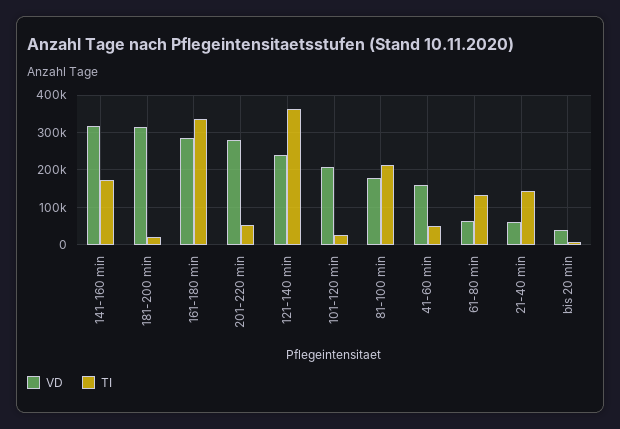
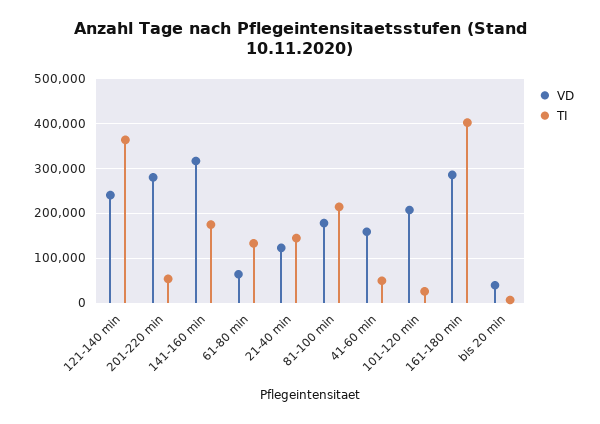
  {
    "VD": {
      "141-160 min": 320000,
-     "181-200 min": 320000,
      "161-180 min": 280000,
      "201-220 min": 280000,
      "121-140 min": 240000,
      "101-120 min": 200000,
      "81-100 min": 180000,
      "41-60 min": 160000,
      "61-80 min": 60000,
-     "21-40 min": 60000,
+     "21-40 min": 120000,
      "bis 20 min": 40000
    },
    "TI": {
      "141-160 min": 180000,
-     "181-200 min": 20000,
-     "161-180 min": 340000,
+     "161-180 min": 400000,
      "201-220 min": 60000,
      "121-140 min": 360000,
      "101-120 min": 20000,
      "81-100 min": 220000,
      "41-60 min": 40000,
      "61-80 min": 140000,
      "21-40 min": 140000,
      "bis 20 min": 0
    }
  }

